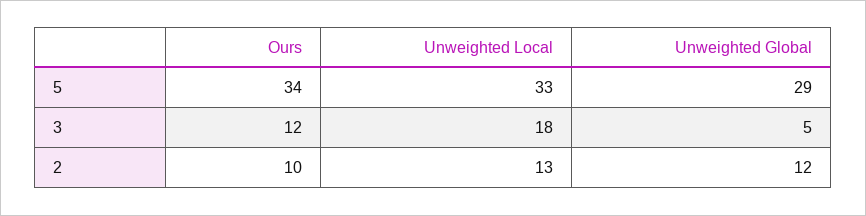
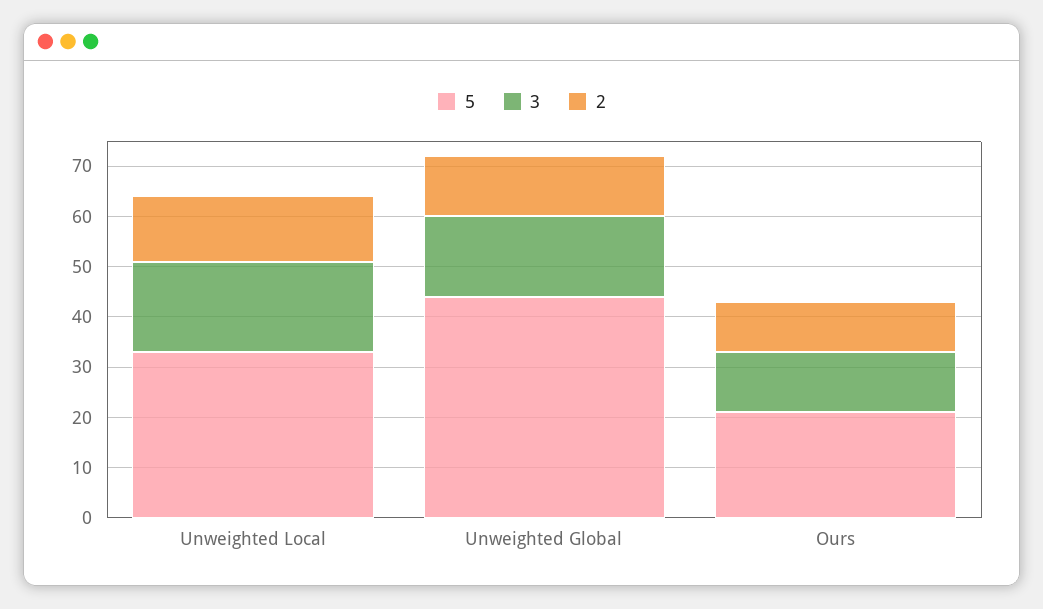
  {
    "5": {
-     "Ours": 34,
+     "Ours": 20,
      "Unweighted Local": 33,
-     "Unweighted Global": 29
+     "Unweighted Global": 45
    },
    "3": {
      "Ours": 12,
      "Unweighted Local": 18,
-     "Unweighted Global": 5
+     "Unweighted Global": 15
    },
    "2": {
      "Ours": 10,
      "Unweighted Local": 13,
      "Unweighted Global": 12
    }
  }

